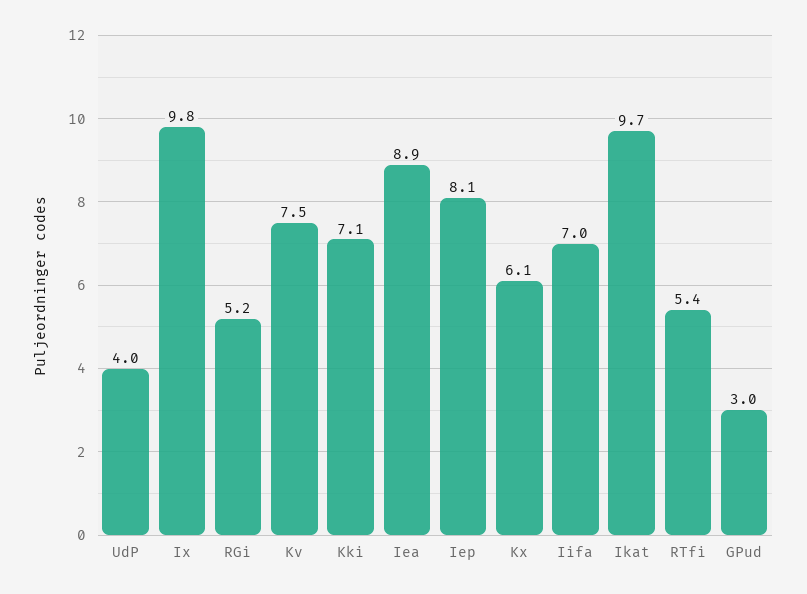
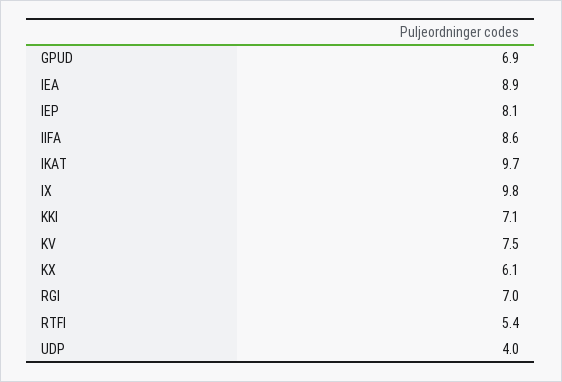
  {
    "UdP": 4,
    "Ix": 9.8,
-   "RGi": 5.2,
+   "RGi": 7,
    "Kv": 7.5,
    "Kki": 7.1,
    "Iea": 8.9,
    "Iep": 8.1,
    "Kx": 6.1,
-   "Iifa": 7,
+   "Iifa": 8.6,
    "Ikat": 9.7,
    "RTfi": 5.4,
-   "GPud": 3
+   "GPud": 6.9
  }

